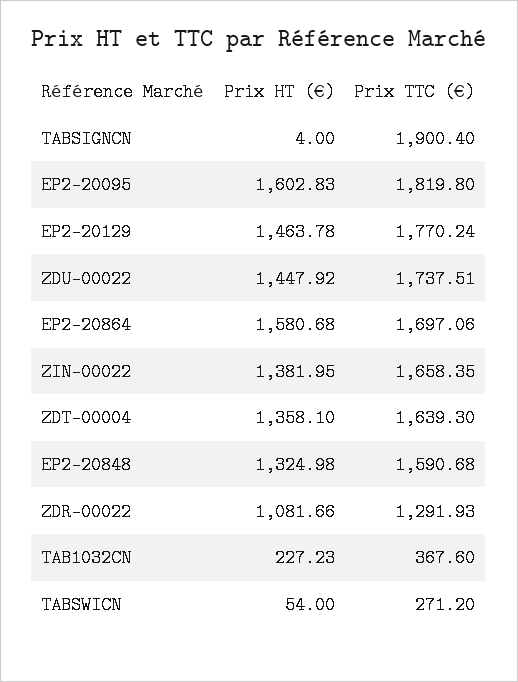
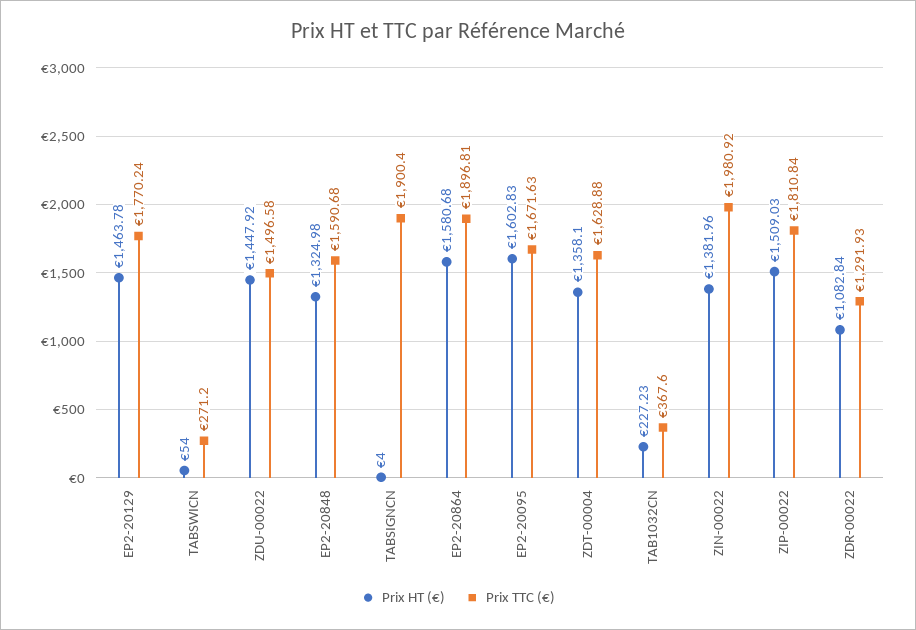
  {
    "Prix HT (€)": {
      "TABSIGNCN": 4,
      "EP2-20095": 1602.83,
      "EP2-20129": 1463.78,
      "ZDU-00022": 1447.92,
      "EP2-20864": 1580.68,
-     "ZIN-00022": 1381.95,
+     "ZIN-00022": 1381.96,
      "ZDT-00004": 1358.1,
      "EP2-20848": 1324.98,
-     "ZDR-00022": 1081.66,
+     "ZDR-00022": 1082.84,
      "TAB1032CN": 227.23,
-     "TABSWICN": 54
+     "TABSWICN": 54,
+     "ZIP-00022": 1509.03
    },
    "Prix TTC (€)": {
      "TABSIGNCN": 1900.4,
-     "EP2-20095": 1819.8,
+     "EP2-20095": 1671.63,
      "EP2-20129": 1770.24,
-     "ZDU-00022": 1737.51,
+     "ZDU-00022": 1496.58,
-     "EP2-20864": 1697.06,
+     "EP2-20864": 1896.81,
-     "ZIN-00022": 1658.35,
+     "ZIN-00022": 1980.92,
-     "ZDT-00004": 1639.3,
+     "ZDT-00004": 1628.88,
      "EP2-20848": 1590.68,
      "ZDR-00022": 1291.93,
      "TAB1032CN": 367.6,
-     "TABSWICN": 271.2
+     "TABSWICN": 271.2,
+     "ZIP-00022": 1810.84
    }
  }

